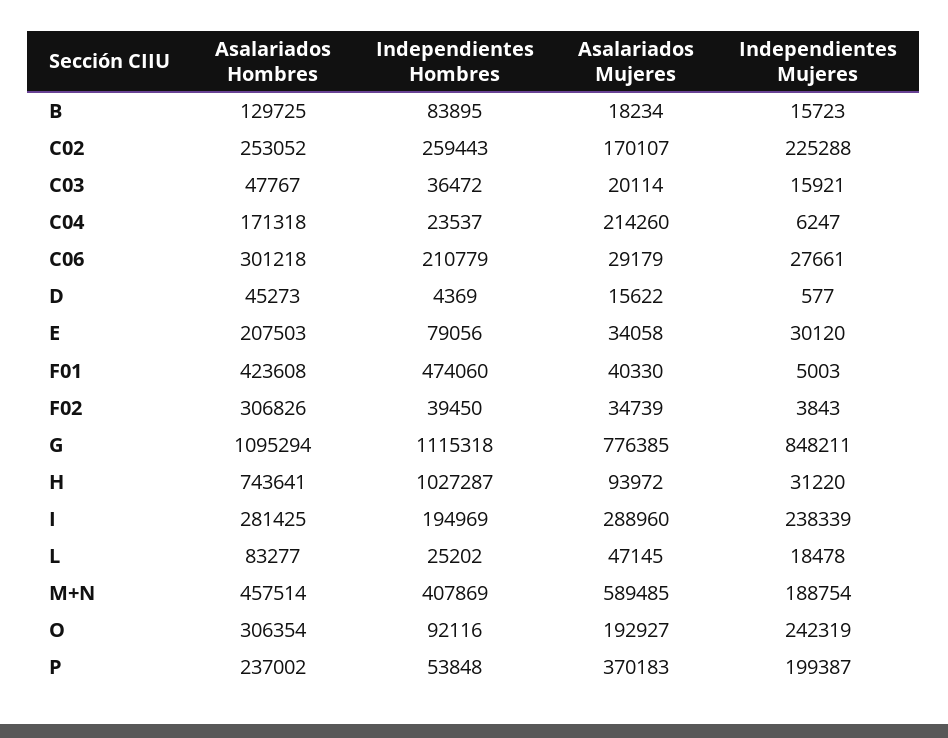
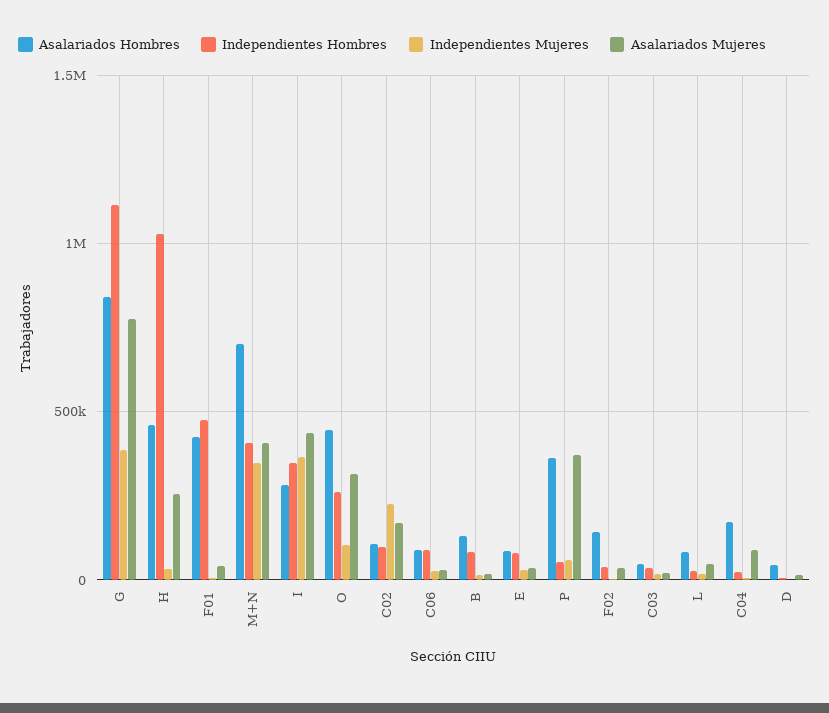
  {
    "Asalariados Hombres": {
      "B": 129725,
-     "C02": 253052,
+     "C02": 100000,
      "C03": 47767,
      "C04": 171318,
-     "C06": 301218,
+     "C06": 100000,
      "D": 45273,
-     "E": 207503,
+     "E": 100000,
      "F01": 423608,
-     "F02": 306826,
+     "F02": 150000,
-     "G": 1095294,
+     "G": 850000,
-     "H": 743641,
+     "H": 450000,
      "I": 281425,
      "L": 83277,
-     "M+N": 457514,
+     "M+N": 700000,
-     "O": 306354,
+     "O": 450000,
-     "P": 237002
+     "P": 350000
    },
    "Independientes Hombres": {
      "B": 83895,
-     "C02": 259443,
+     "C02": 100000,
      "C03": 36472,
      "C04": 23537,
-     "C06": 210779,
+     "C06": 100000,
      "D": 4369,
      "E": 79056,
      "F01": 474060,
      "F02": 39450,
      "G": 1115318,
      "H": 1027287,
-     "I": 194969,
+     "I": 350000,
      "L": 25202,
      "M+N": 407869,
-     "O": 92116,
+     "O": 250000,
      "P": 53848
    },
    "Asalariados Mujeres": {
      "B": 18234,
      "C02": 170107,
      "C03": 20114,
-     "C04": 214260,
+     "C04": 100000,
      "C06": 29179,
      "D": 15622,
      "E": 34058,
      "F01": 40330,
      "F02": 34739,
      "G": 776385,
-     "H": 93972,
+     "H": 250000,
-     "I": 288960,
+     "I": 450000,
      "L": 47145,
-     "M+N": 589485,
+     "M+N": 400000,
-     "O": 192927,
+     "O": 300000,
      "P": 370183
    },
    "Independientes Mujeres": {
      "B": 15723,
      "C02": 225288,
      "C03": 15921,
      "C04": 6247,
      "C06": 27661,
      "D": 577,
      "E": 30120,
      "F01": 5003,
      "F02": 3843,
-     "G": 848211,
+     "G": 400000,
      "H": 31220,
-     "I": 238339,
+     "I": 350000,
      "L": 18478,
-     "M+N": 188754,
+     "M+N": 350000,
-     "O": 242319,
+     "O": 100000,
-     "P": 199387
+     "P": 50000
    }
  }

